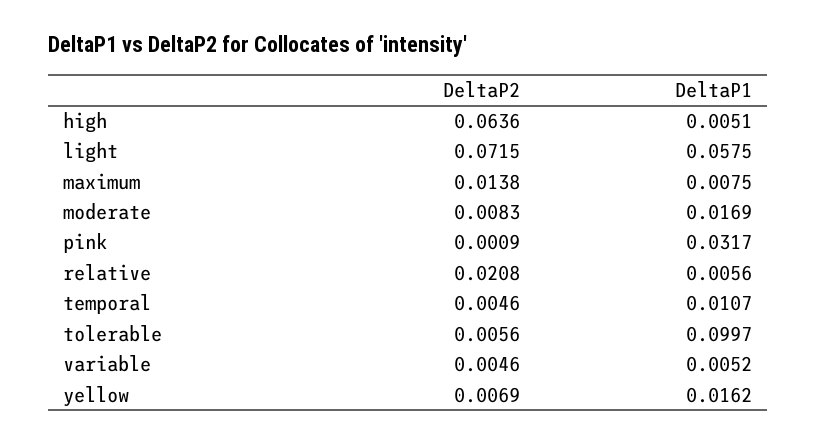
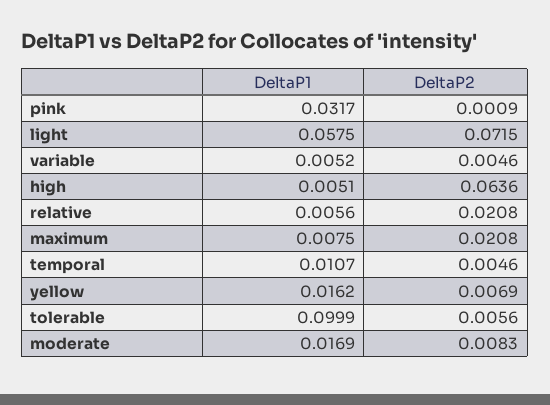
  {
    "DeltaP2": {
      "high": 0.0636,
      "light": 0.0715,
-     "maximum": 0.0138,
+     "maximum": 0.0208,
      "moderate": 0.0083,
      "pink": 0.0009,
      "relative": 0.0208,
      "temporal": 0.0046,
      "tolerable": 0.0056,
      "variable": 0.0046,
      "yellow": 0.0069
    },
    "DeltaP1": {
      "high": 0.0051,
      "light": 0.0575,
      "maximum": 0.0075,
      "moderate": 0.0169,
      "pink": 0.0317,
      "relative": 0.0056,
      "temporal": 0.0107,
-     "tolerable": 0.0997,
+     "tolerable": 0.0999,
      "variable": 0.0052,
      "yellow": 0.0162
    }
  }

